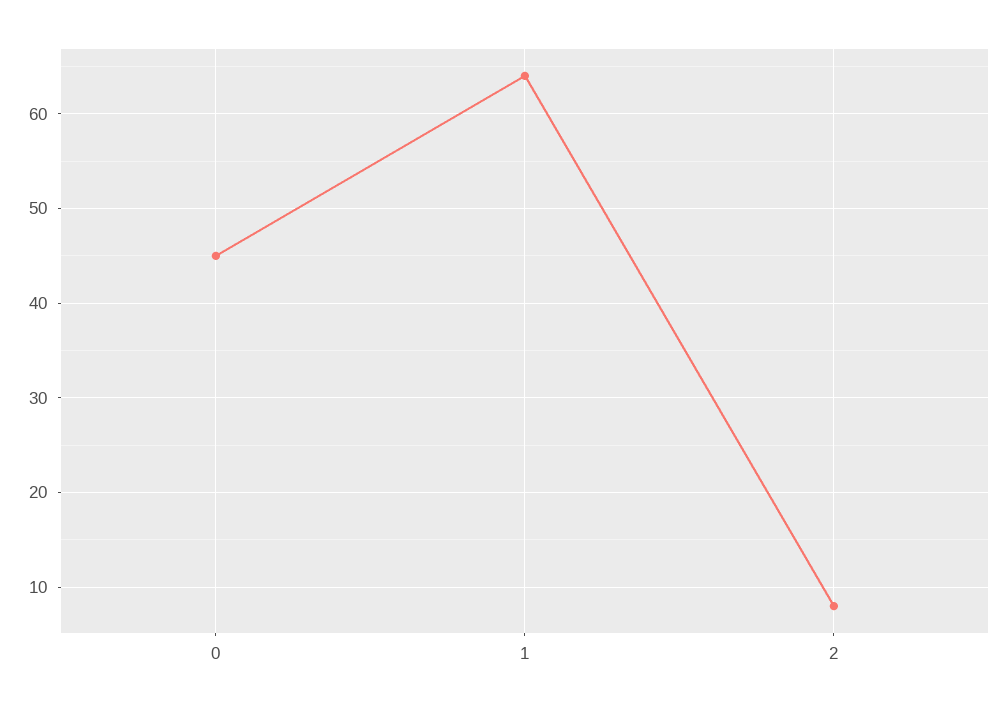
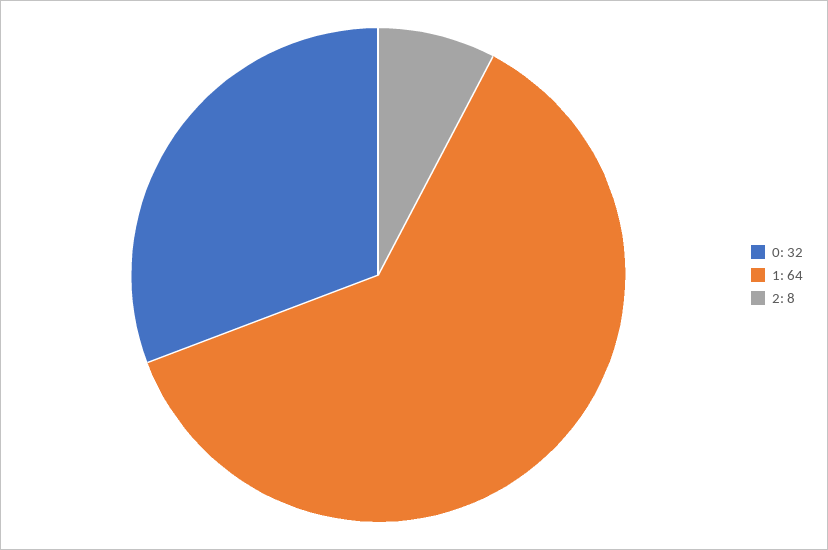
  {
-   "0": 45,
+   "0": 32,
    "1": 64,
    "2": 8
  }

